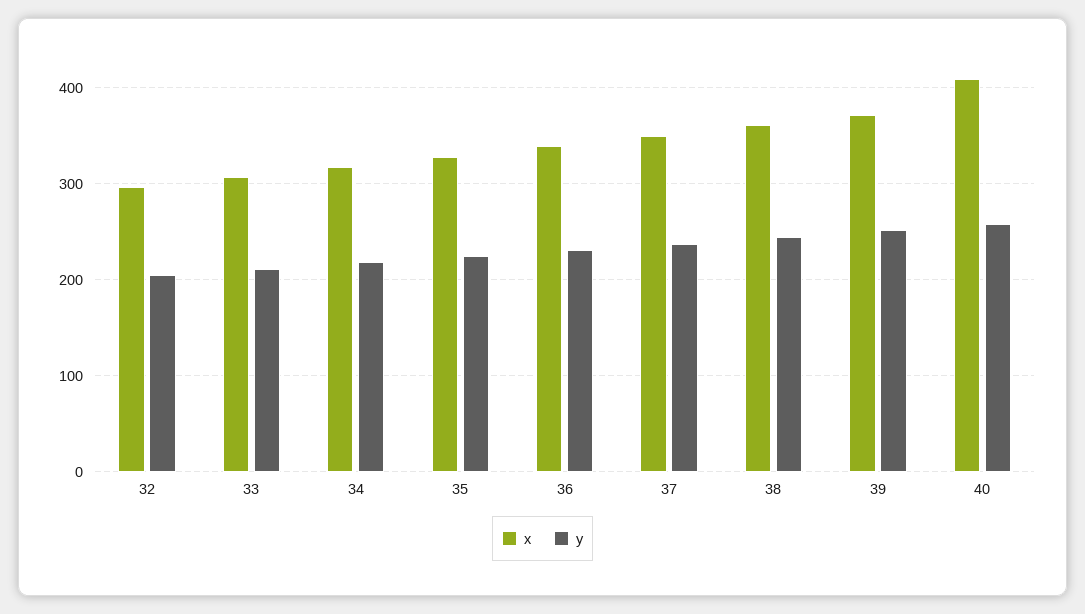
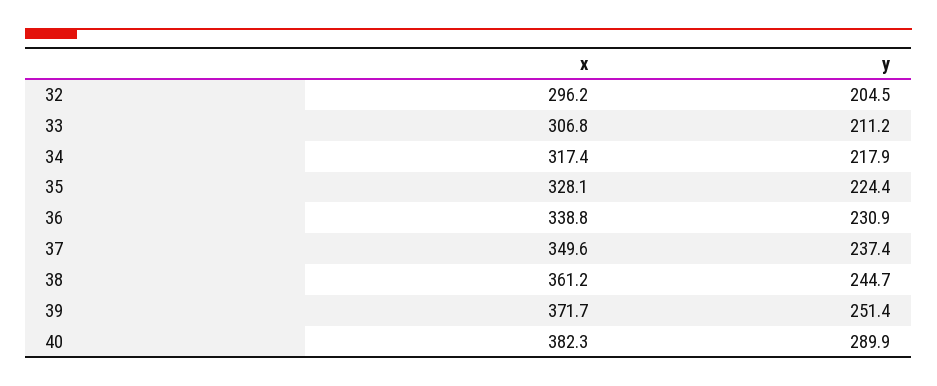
  {
    "x": {
      "32": 296.2,
      "33": 306.8,
      "34": 317.4,
      "35": 328.1,
      "36": 338.8,
      "37": 349.6,
      "38": 361.2,
      "39": 371.7,
-     "40": 410
+     "40": 382.3
    },
    "y": {
      "32": 204.5,
      "33": 211.2,
      "34": 217.9,
      "35": 224.4,
      "36": 230.9,
      "37": 237.4,
      "38": 244.7,
      "39": 251.4,
-     "40": 260
+     "40": 289.9
    }
  }

